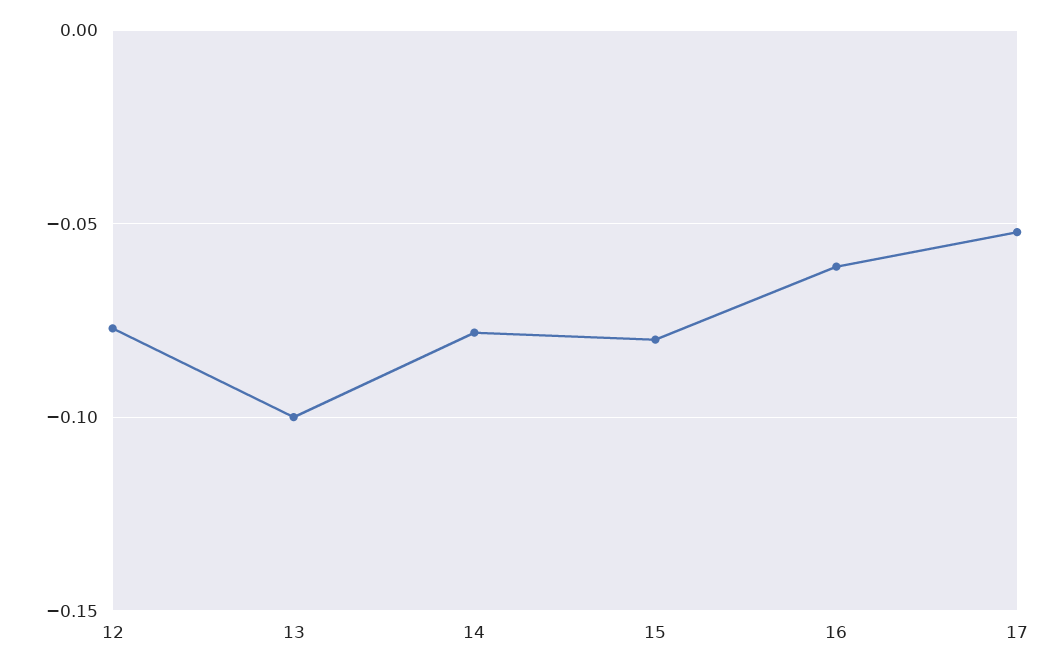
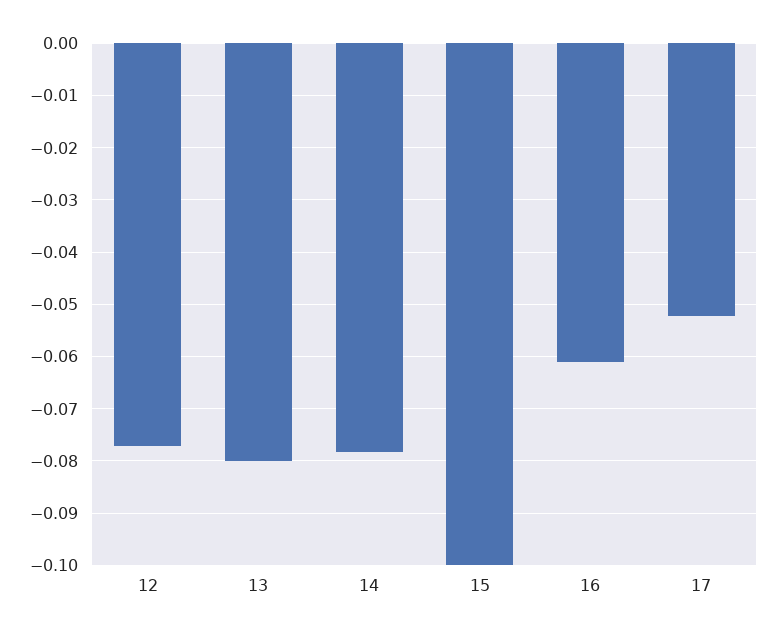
  {
    "12": -0.078,
-   "13": -0.1,
+   "13": -0.08,
    "14": -0.078,
-   "15": -0.08,
+   "15": -0.1,
    "16": -0.062,
    "17": -0.052
  }

